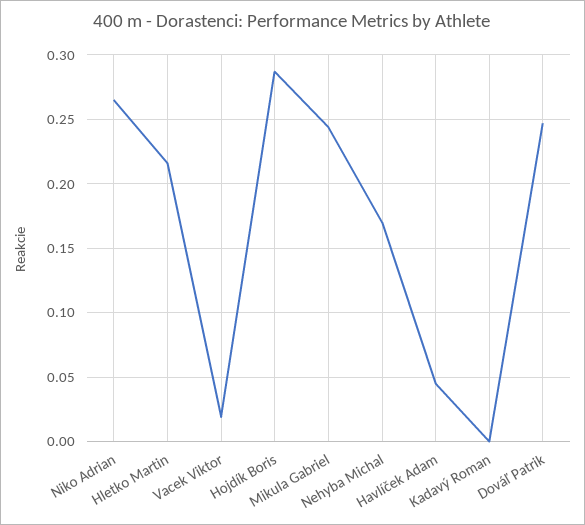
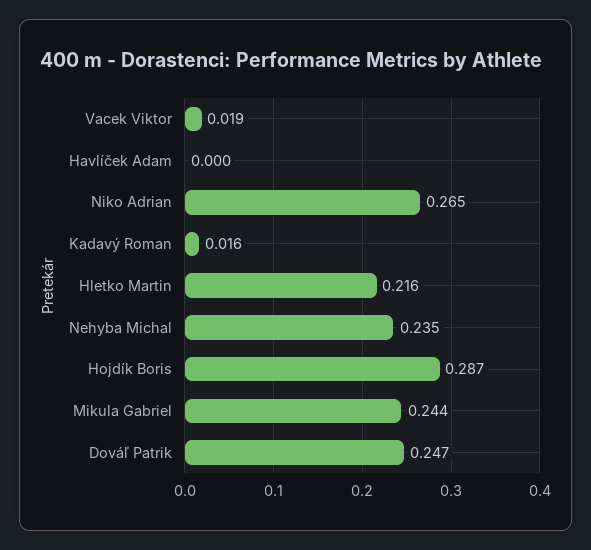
  {
    "Niko Adrian": 0.265,
    "Hletko Martin": 0.216,
    "Vacek Viktor": 0.019,
    "Hojdík Boris": 0.287,
    "Mikula Gabriel": 0.244,
-   "Nehyba Michal": 0.17,
+   "Nehyba Michal": 0.235,
-   "Havlíček Adam": 0.045,
+   "Havlíček Adam": 0,
-   "Kadavý Roman": 0,
+   "Kadavý Roman": 0.016,
    "Dováľ Patrik": 0.247
  }

